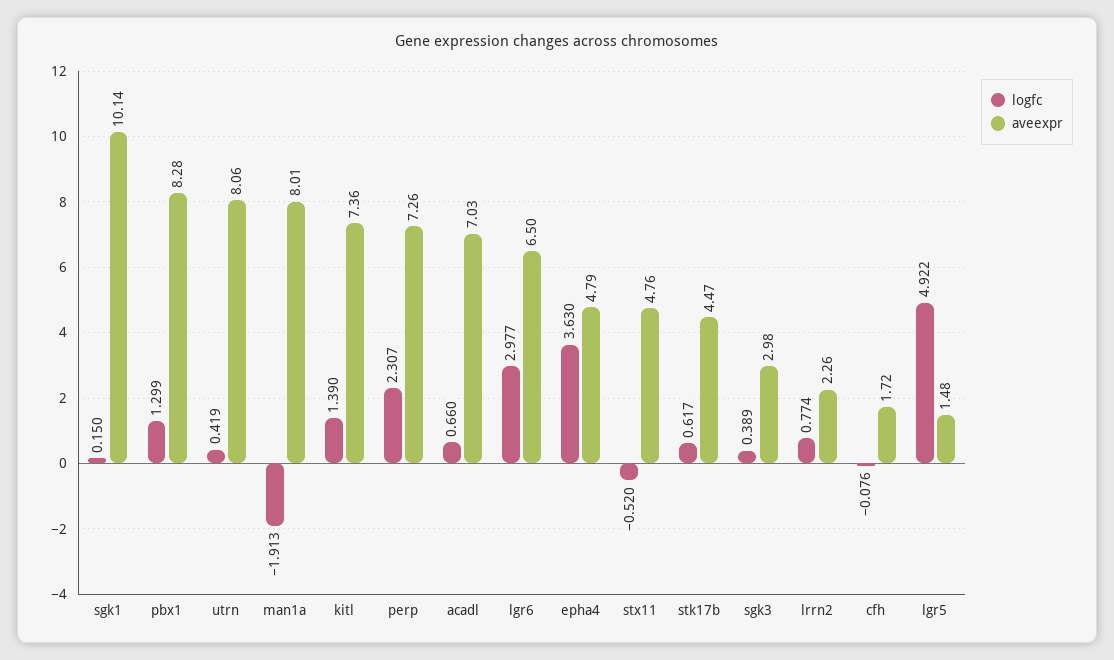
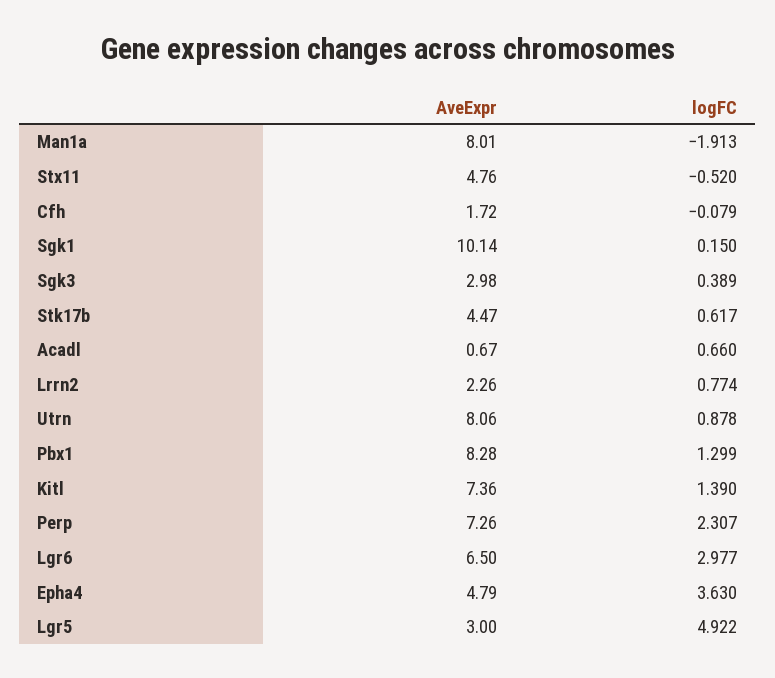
  {
    "logfc": {
      "sgk1": 0.15,
      "pbx1": 1.299,
-     "utrn": 0.419,
+     "utrn": 0.878,
      "man1a": -1.913,
      "kitl": 1.39,
      "perp": 2.307,
      "acadl": 0.66,
      "lgr6": 2.977,
      "epha4": 3.63,
      "stx11": -0.52,
      "stk17b": 0.617,
      "sgk3": 0.389,
      "lrrn2": 0.774,
-     "cfh": -0.076,
+     "cfh": -0.079,
      "lgr5": 4.922
    },
    "aveexpr": {
      "sgk1": 10.14,
      "pbx1": 8.28,
      "utrn": 8.06,
      "man1a": 8.01,
      "kitl": 7.36,
      "perp": 7.26,
-     "acadl": 7.03,
+     "acadl": 0.67,
      "lgr6": 6.5,
      "epha4": 4.79,
      "stx11": 4.76,
      "stk17b": 4.47,
      "sgk3": 2.98,
      "lrrn2": 2.26,
      "cfh": 1.72,
-     "lgr5": 1.48
+     "lgr5": 3
    }
  }

